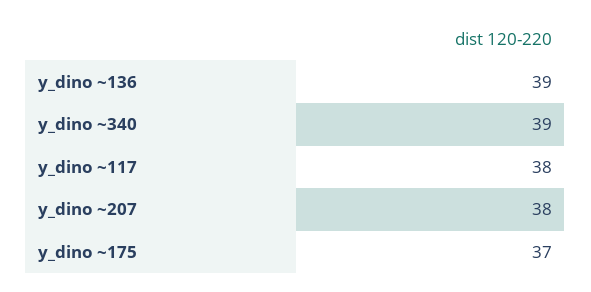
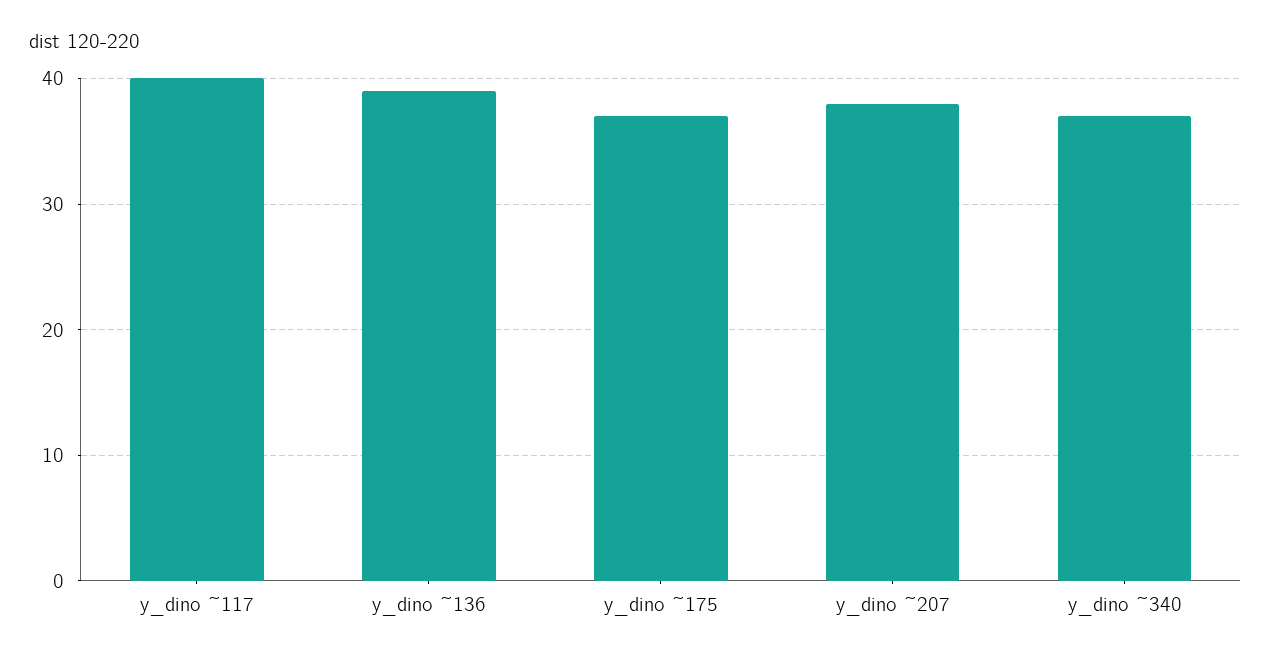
  {
    "y_dino ~136": 39,
-   "y_dino ~340": 39,
+   "y_dino ~340": 37,
-   "y_dino ~117": 38,
+   "y_dino ~117": 40,
    "y_dino ~207": 38,
    "y_dino ~175": 37
  }

